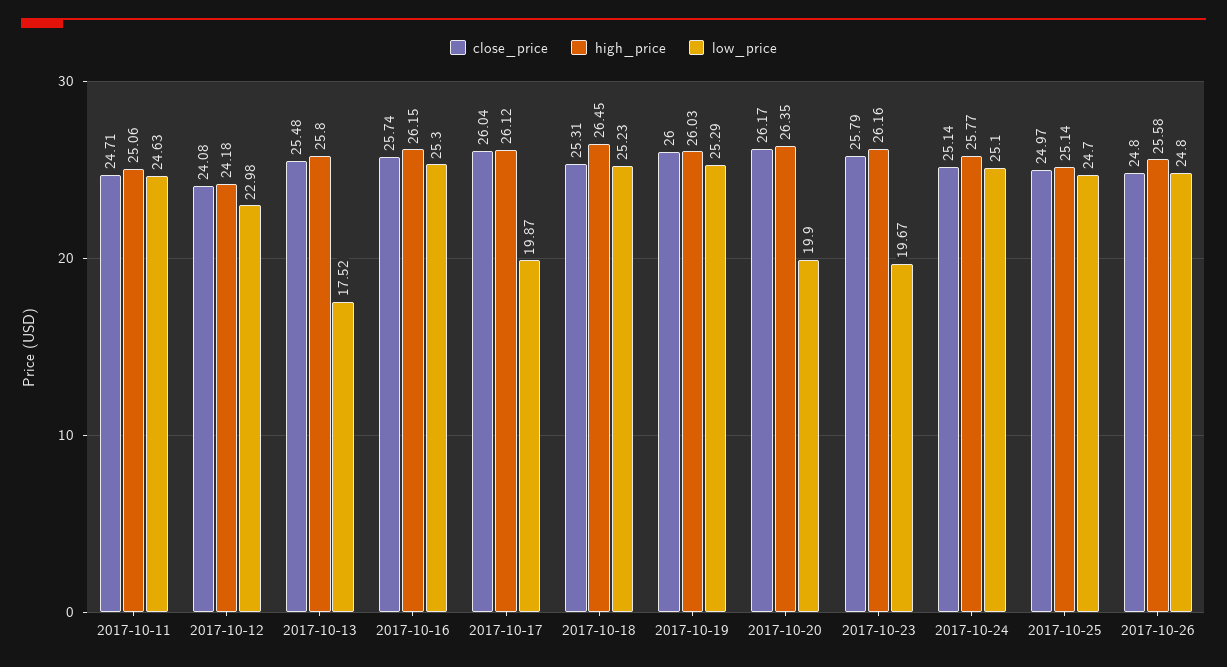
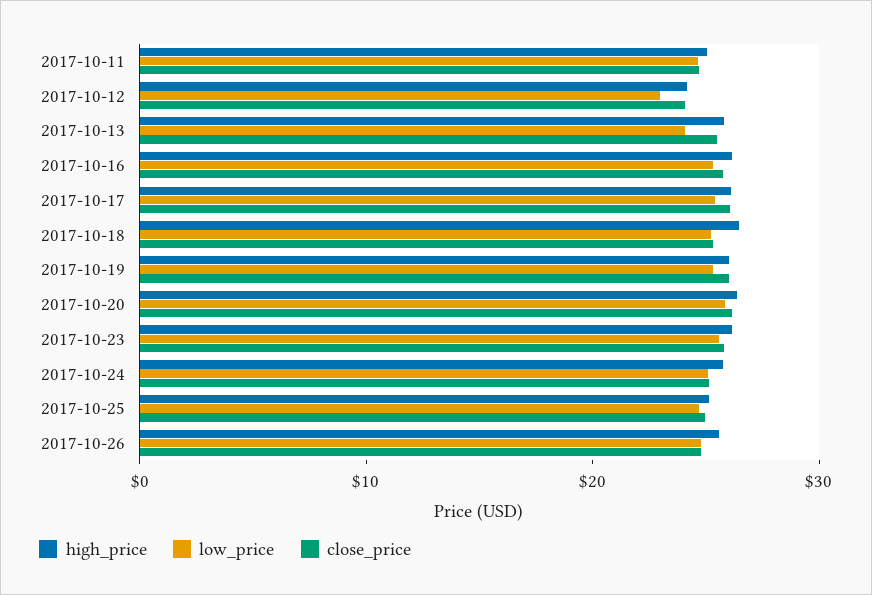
  {
    "close_price": {
      "2017-10-11": 24.71,
      "2017-10-12": 24.08,
      "2017-10-13": 25.48,
      "2017-10-16": 25.74,
      "2017-10-17": 26.04,
      "2017-10-18": 25.31,
      "2017-10-19": 26,
      "2017-10-20": 26.17,
      "2017-10-23": 25.79,
      "2017-10-24": 25.14,
      "2017-10-25": 24.97,
      "2017-10-26": 24.8
    },
    "high_price": {
      "2017-10-11": 25.06,
      "2017-10-12": 24.18,
      "2017-10-13": 25.8,
      "2017-10-16": 26.15,
      "2017-10-17": 26.12,
      "2017-10-18": 26.45,
      "2017-10-19": 26.03,
      "2017-10-20": 26.35,
      "2017-10-23": 26.16,
      "2017-10-24": 25.77,
      "2017-10-25": 25.14,
      "2017-10-26": 25.58
    },
    "low_price": {
      "2017-10-11": 24.63,
      "2017-10-12": 22.98,
-     "2017-10-13": 17.52,
+     "2017-10-13": 24,
      "2017-10-16": 25.3,
-     "2017-10-17": 19.87,
+     "2017-10-17": 26,
      "2017-10-18": 25.23,
      "2017-10-19": 25.29,
-     "2017-10-20": 19.9,
+     "2017-10-20": 26,
-     "2017-10-23": 19.67,
+     "2017-10-23": 26,
      "2017-10-24": 25.1,
      "2017-10-25": 24.7,
      "2017-10-26": 24.8
    }
  }

